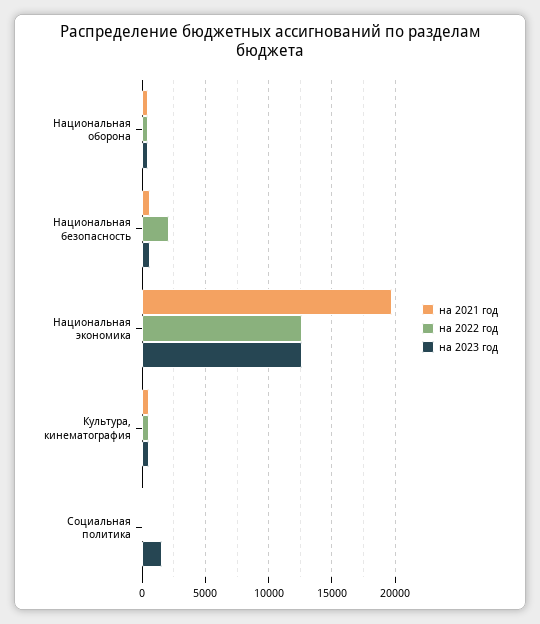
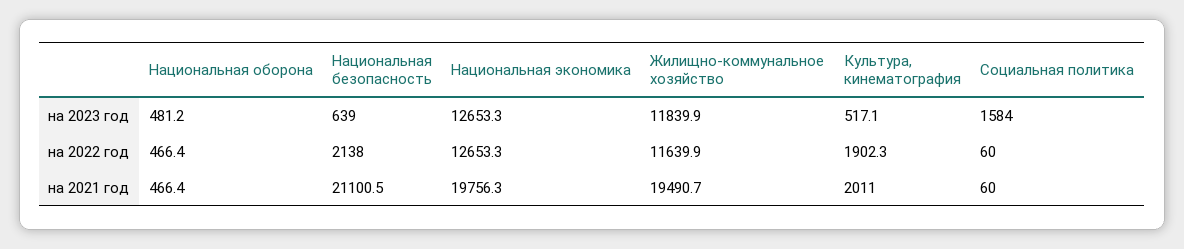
  {
    "на 2021 год": {
      "Национальная оборона": 466.4,
-     "Национальная безопасность": 500,
+     "Национальная безопасность": 21100.5,
      "Национальная экономика": 19756.3,
-     "Культура, кинематография": 500,
+     "Культура, кинематография": 2011,
-     "Социальная политика": 60
+     "Социальная политика": 60,
+     "Жилищно-коммунальное хозяйство": 19490.7
    },
    "на 2022 год": {
      "Национальная оборона": 466.4,
      "Национальная безопасность": 2138,
      "Национальная экономика": 12653.3,
-     "Культура, кинематография": 500,
+     "Культура, кинематография": 1902.3,
-     "Социальная политика": 60
+     "Социальная политика": 60,
+     "Жилищно-коммунальное хозяйство": 11639.9
    },
    "на 2023 год": {
      "Национальная оборона": 481.2,
      "Национальная безопасность": 639,
      "Национальная экономика": 12653.3,
      "Культура, кинематография": 517.1,
-     "Социальная политика": 1584
+     "Социальная политика": 1584,
+     "Жилищно-коммунальное хозяйство": 11839.9
    }
  }

